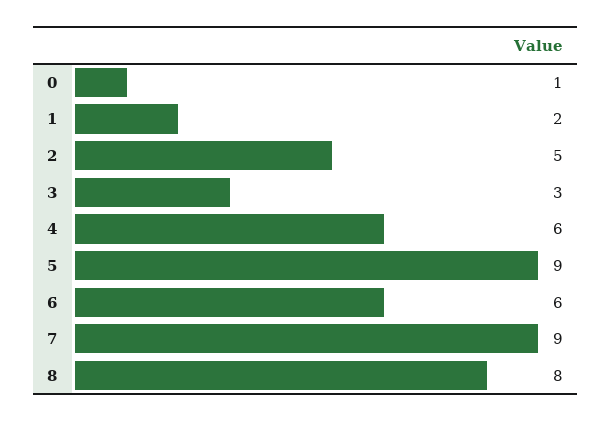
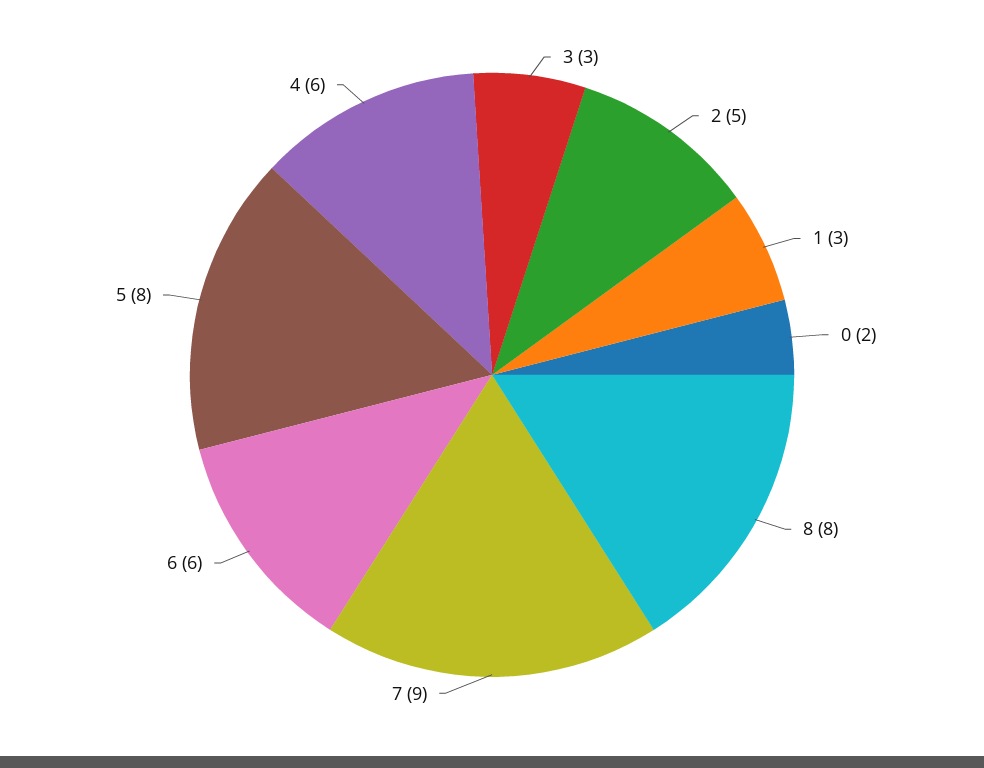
  {
-   "0": 1,
+   "0": 2,
-   "1": 2,
+   "1": 3,
    "2": 5,
    "3": 3,
    "4": 6,
-   "5": 9,
+   "5": 8,
    "6": 6,
    "7": 9,
    "8": 8
  }

